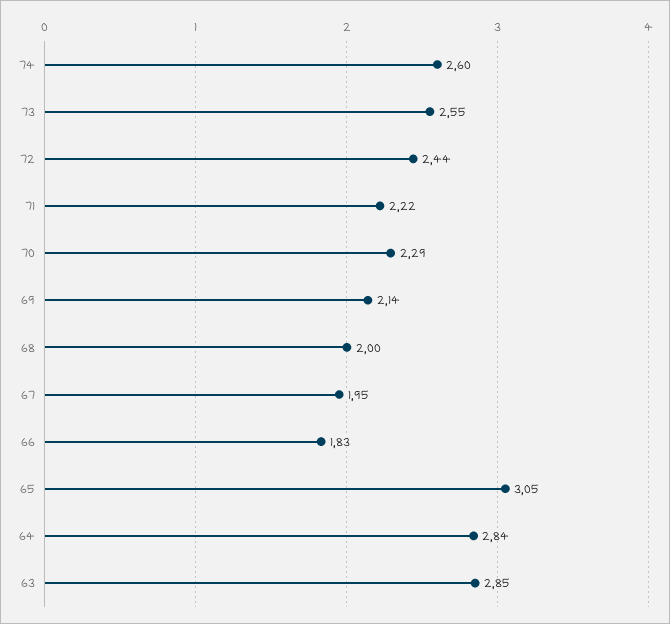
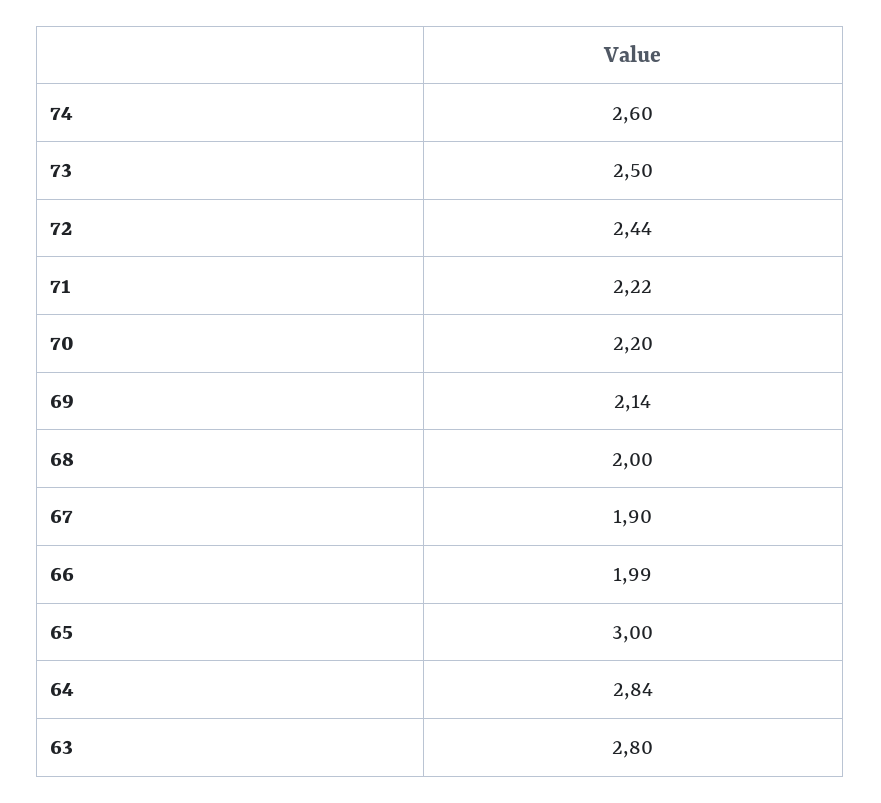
  {
    "74": 2.6,
-   "73": 2.55,
+   "73": 2.5,
    "72": 2.44,
    "71": 2.22,
-   "70": 2.29,
+   "70": 2.2,
    "69": 2.14,
    "68": 2,
-   "67": 1.95,
+   "67": 1.9,
-   "66": 1.83,
+   "66": 1.99,
-   "65": 3.05,
+   "65": 3,
    "64": 2.84,
-   "63": 2.85
+   "63": 2.8
  }

